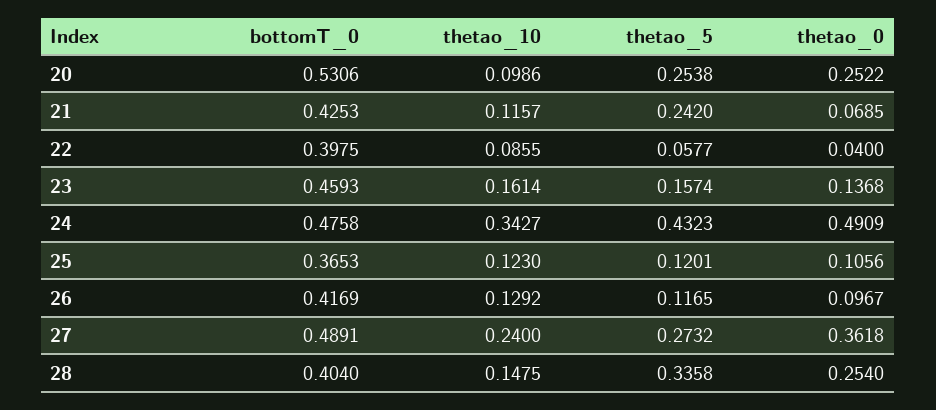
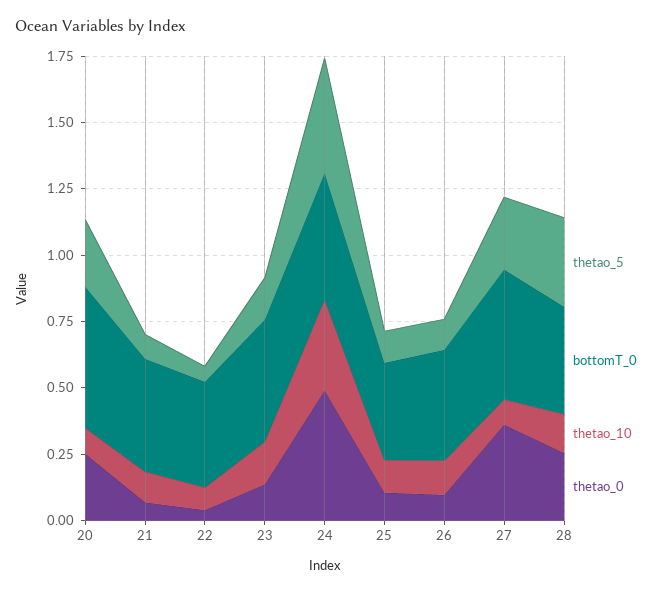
  {
    "bottomT_0": {
      "20": 0.5306,
      "21": 0.4253,
      "22": 0.3975,
      "23": 0.4593,
      "24": 0.4758,
      "25": 0.3653,
      "26": 0.4169,
      "27": 0.4891,
      "28": 0.404
    },
    "thetao_10": {
      "20": 0.0986,
      "21": 0.1157,
      "22": 0.0855,
      "23": 0.1614,
      "24": 0.3427,
      "25": 0.123,
      "26": 0.1292,
-     "27": 0.24,
+     "27": 0.1,
      "28": 0.1475
    },
    "thetao_5": {
      "20": 0.2538,
-     "21": 0.242,
+     "21": 0.1,
      "22": 0.0577,
      "23": 0.1574,
      "24": 0.4323,
      "25": 0.1201,
      "26": 0.1165,
      "27": 0.2732,
      "28": 0.3358
    },
    "thetao_0": {
      "20": 0.2522,
      "21": 0.0685,
      "22": 0.04,
      "23": 0.1368,
      "24": 0.4909,
      "25": 0.1056,
      "26": 0.0967,
      "27": 0.3618,
      "28": 0.254
    }
  }

